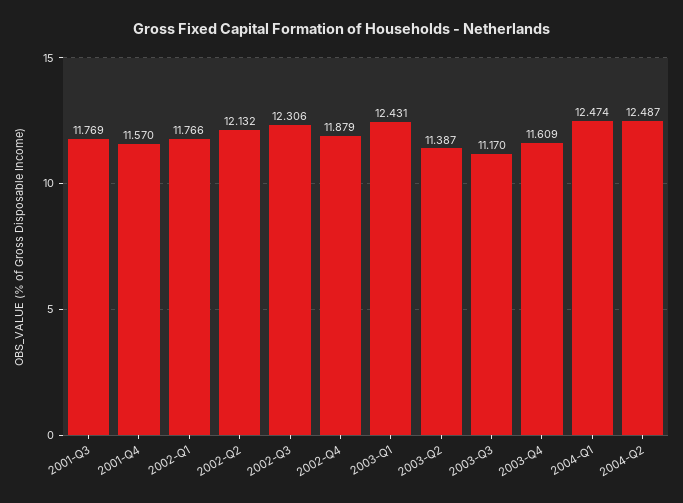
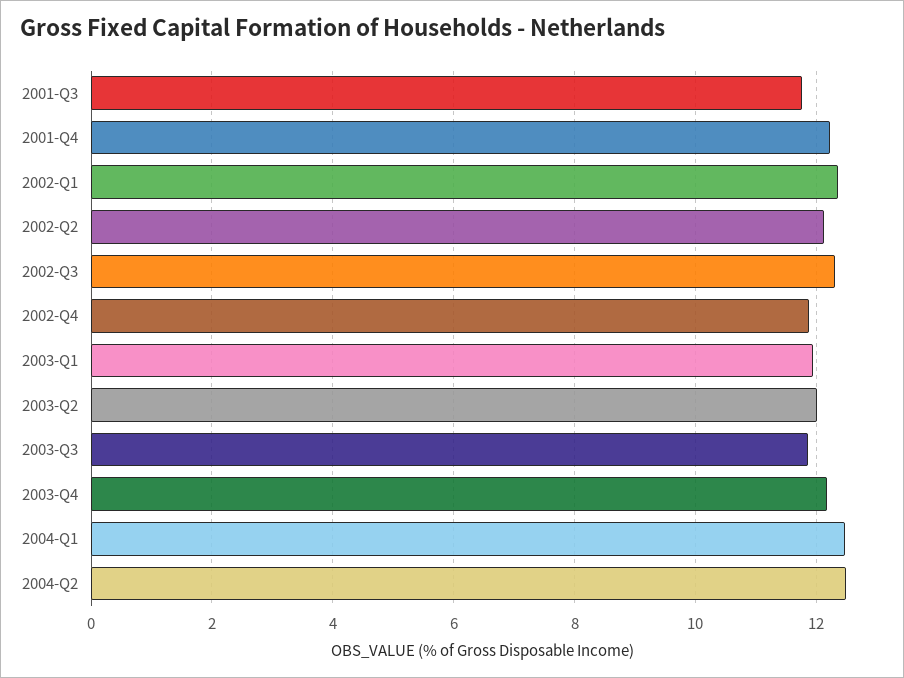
  {
    "2001-Q3": 11.769,
-   "2001-Q4": 11.57,
+   "2001-Q4": 12.2,
-   "2002-Q1": 11.766,
+   "2002-Q1": 12.4,
    "2002-Q2": 12.132,
    "2002-Q3": 12.306,
    "2002-Q4": 11.879,
-   "2003-Q1": 12.431,
+   "2003-Q1": 12,
-   "2003-Q2": 11.387,
+   "2003-Q2": 12,
-   "2003-Q3": 11.17,
+   "2003-Q3": 11.8,
-   "2003-Q4": 11.609,
+   "2003-Q4": 12.2,
    "2004-Q1": 12.474,
    "2004-Q2": 12.487
  }

